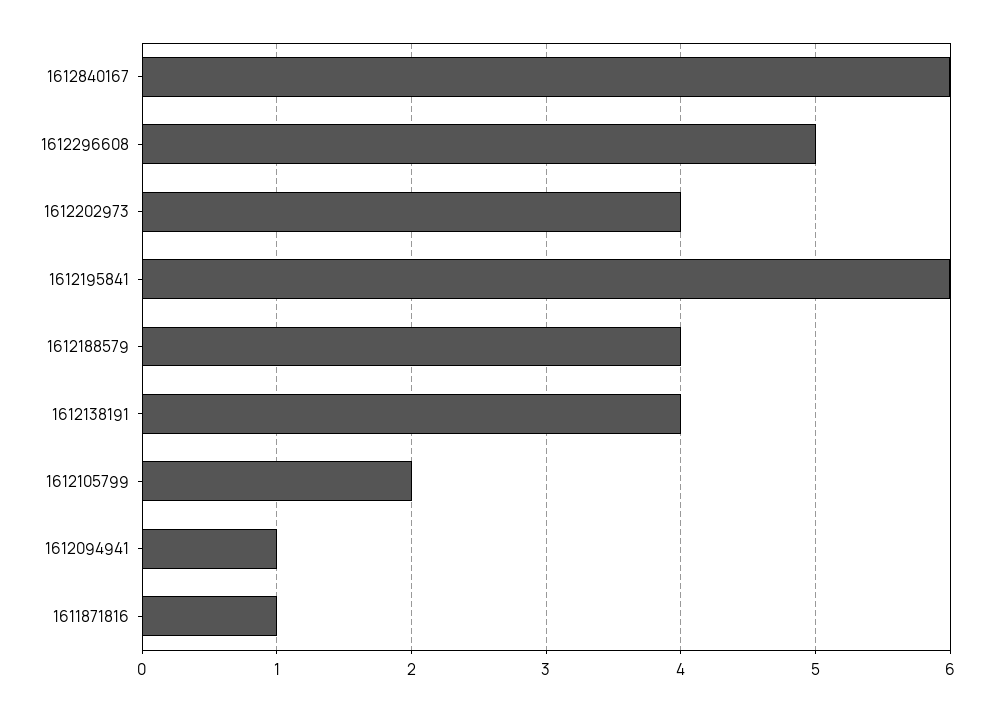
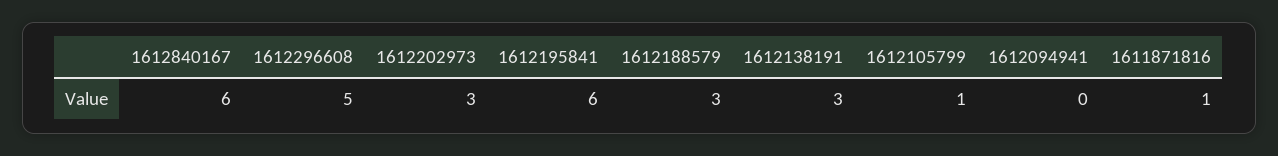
  {
    "1612840167": 6,
    "1612296608": 5,
-   "1612202973": 4,
+   "1612202973": 3,
    "1612195841": 6,
-   "1612188579": 4,
+   "1612188579": 3,
-   "1612138191": 4,
+   "1612138191": 3,
-   "1612105799": 2,
+   "1612105799": 1,
-   "1612094941": 1,
+   "1612094941": 0,
    "1611871816": 1
  }

